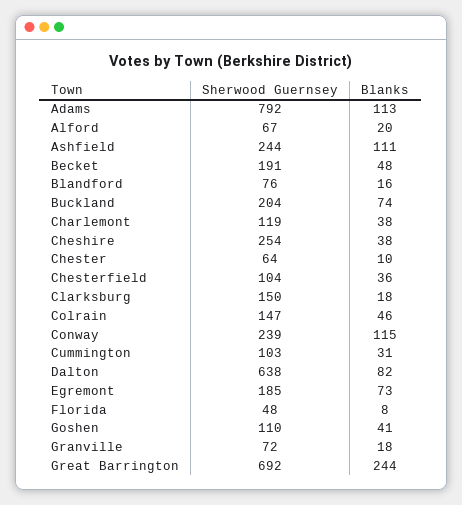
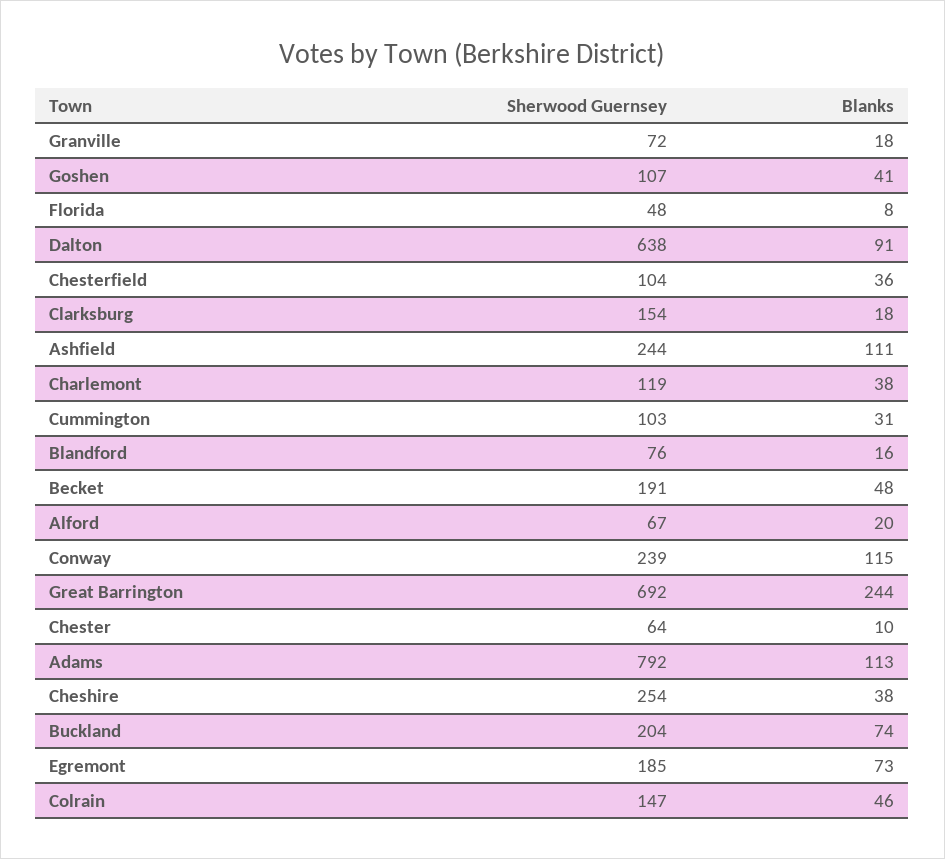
  {
    "Sherwood Guernsey": {
      "Adams": 792,
      "Alford": 67,
      "Ashfield": 244,
      "Becket": 191,
      "Blandford": 76,
      "Buckland": 204,
      "Charlemont": 119,
      "Cheshire": 254,
      "Chester": 64,
      "Chesterfield": 104,
-     "Clarksburg": 150,
+     "Clarksburg": 154,
      "Colrain": 147,
      "Conway": 239,
      "Cummington": 103,
      "Dalton": 638,
      "Egremont": 185,
      "Florida": 48,
-     "Goshen": 110,
+     "Goshen": 107,
      "Granville": 72,
      "Great Barrington": 692
    },
    "Blanks": {
      "Adams": 113,
      "Alford": 20,
      "Ashfield": 111,
      "Becket": 48,
      "Blandford": 16,
      "Buckland": 74,
      "Charlemont": 38,
      "Cheshire": 38,
      "Chester": 10,
      "Chesterfield": 36,
      "Clarksburg": 18,
      "Colrain": 46,
      "Conway": 115,
      "Cummington": 31,
-     "Dalton": 82,
+     "Dalton": 91,
      "Egremont": 73,
      "Florida": 8,
      "Goshen": 41,
      "Granville": 18,
      "Great Barrington": 244
    }
  }

